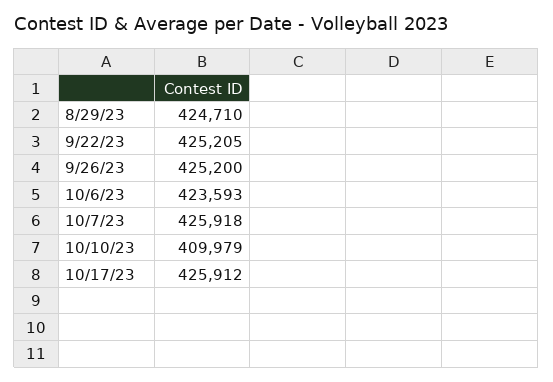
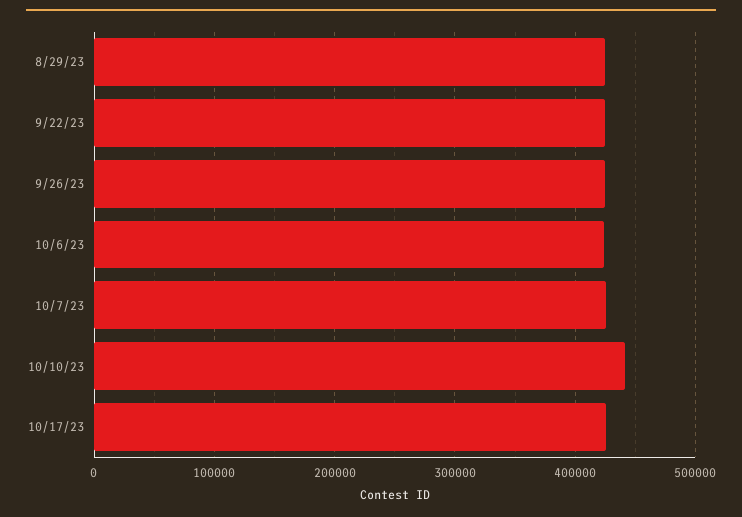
  {
    "8/29/23": 424710,
    "9/22/23": 425205,
    "9/26/23": 425200,
    "10/6/23": 423593,
    "10/7/23": 425918,
-   "10/10/23": 409979,
+   "10/10/23": 440000,
    "10/17/23": 425912
  }

